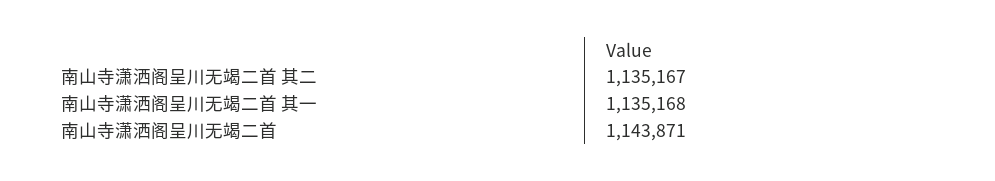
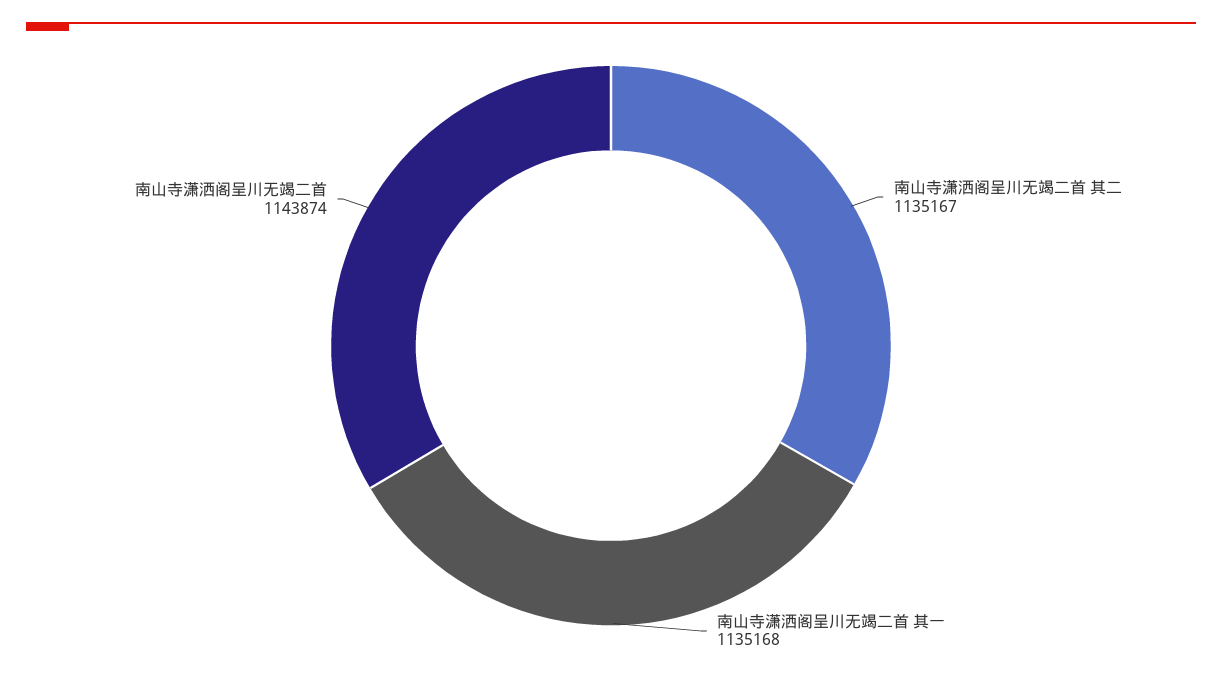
  {
    "南山寺潇洒阁呈川无竭二首 其二": 1135167,
    "南山寺潇洒阁呈川无竭二首 其一": 1135168,
-   "南山寺潇洒阁呈川无竭二首": 1143871
+   "南山寺潇洒阁呈川无竭二首": 1143874
  }

